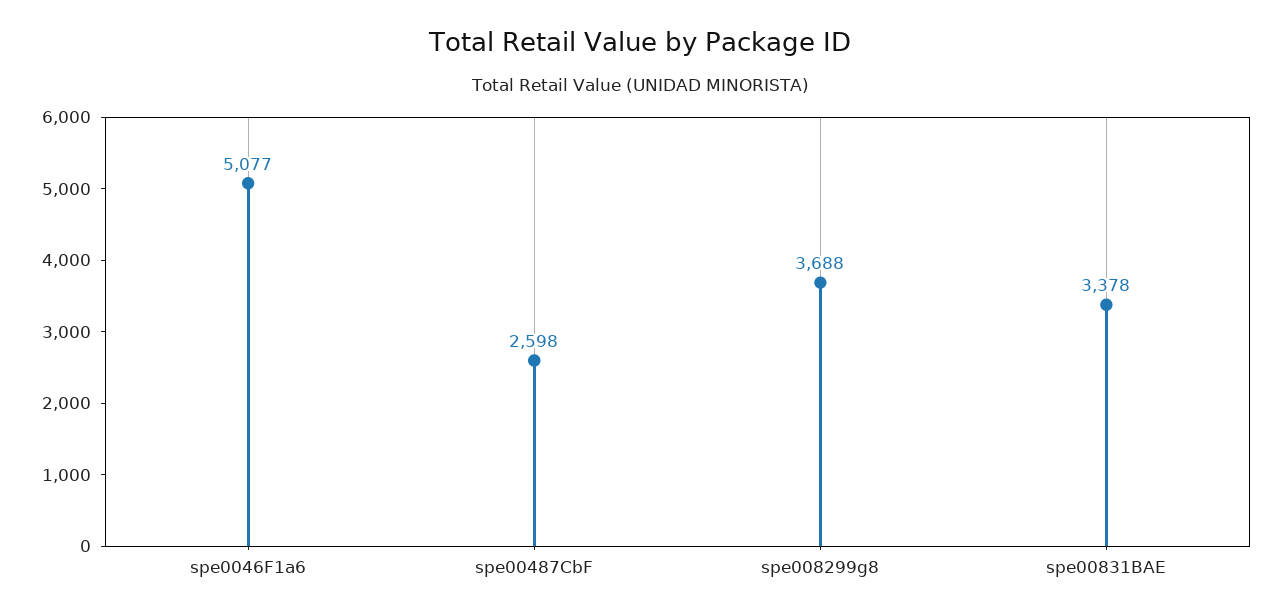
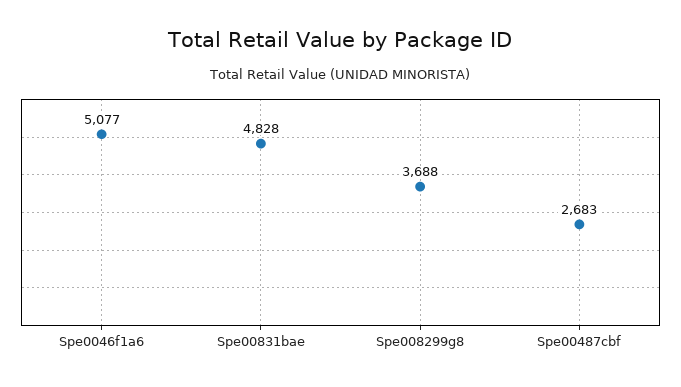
  {
    "spe0046F1a6": 5077,
-   "spe00487CbF": 2598,
+   "spe00487CbF": 2683,
    "spe008299g8": 3688,
-   "spe00831BAE": 3378
+   "spe00831BAE": 4828
  }

